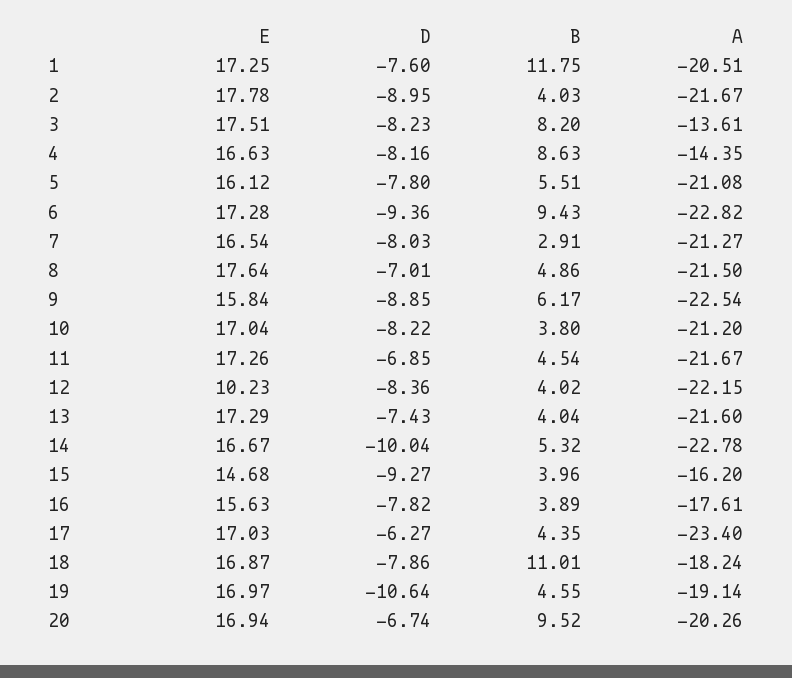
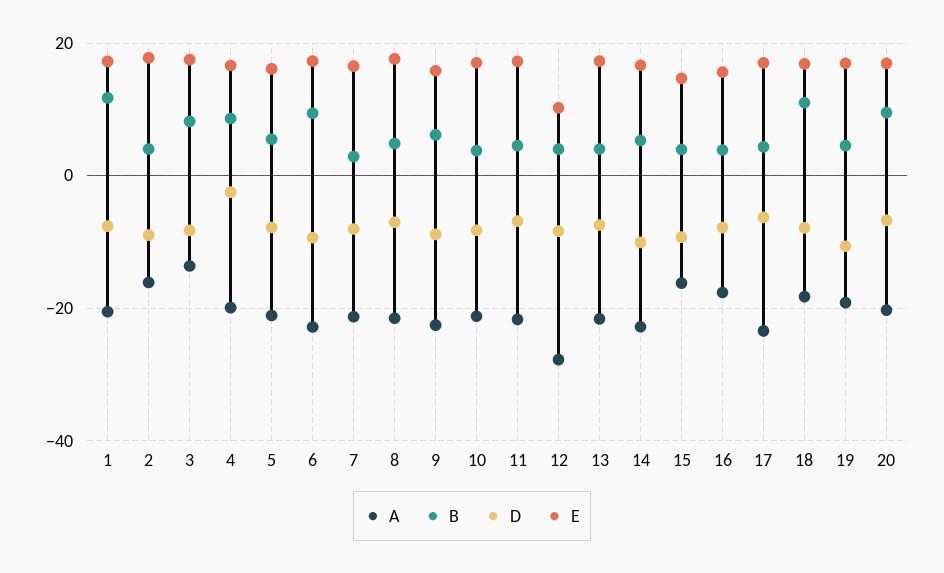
  {
    "E": {
      "1": 17.25,
      "2": 17.78,
      "3": 17.51,
      "4": 16.63,
      "5": 16.12,
      "6": 17.28,
      "7": 16.54,
      "8": 17.64,
      "9": 15.84,
      "10": 17.04,
      "11": 17.26,
      "12": 10.23,
      "13": 17.29,
      "14": 16.67,
      "15": 14.68,
      "16": 15.63,
      "17": 17.03,
      "18": 16.87,
      "19": 16.97,
      "20": 16.94
    },
    "D": {
      "1": -7.6,
      "2": -8.95,
      "3": -8.23,
-     "4": -8.16,
+     "4": -2,
      "5": -7.8,
      "6": -9.36,
      "7": -8.03,
      "8": -7.01,
      "9": -8.85,
      "10": -8.22,
      "11": -6.85,
      "12": -8.36,
      "13": -7.43,
      "14": -10.04,
      "15": -9.27,
      "16": -7.82,
      "17": -6.27,
      "18": -7.86,
      "19": -10.64,
      "20": -6.74
    },
    "B": {
      "1": 11.75,
      "2": 4.03,
      "3": 8.2,
      "4": 8.63,
      "5": 5.51,
      "6": 9.43,
      "7": 2.91,
      "8": 4.86,
      "9": 6.17,
      "10": 3.8,
      "11": 4.54,
      "12": 4.02,
      "13": 4.04,
      "14": 5.32,
      "15": 3.96,
      "16": 3.89,
      "17": 4.35,
      "18": 11.01,
      "19": 4.55,
      "20": 9.52
    },
    "A": {
      "1": -20.51,
-     "2": -21.67,
+     "2": -16,
      "3": -13.61,
-     "4": -14.35,
+     "4": -20,
      "5": -21.08,
      "6": -22.82,
      "7": -21.27,
      "8": -21.5,
      "9": -22.54,
      "10": -21.2,
      "11": -21.67,
-     "12": -22.15,
+     "12": -28,
      "13": -21.6,
      "14": -22.78,
      "15": -16.2,
      "16": -17.61,
      "17": -23.4,
      "18": -18.24,
      "19": -19.14,
      "20": -20.26
    }
  }

